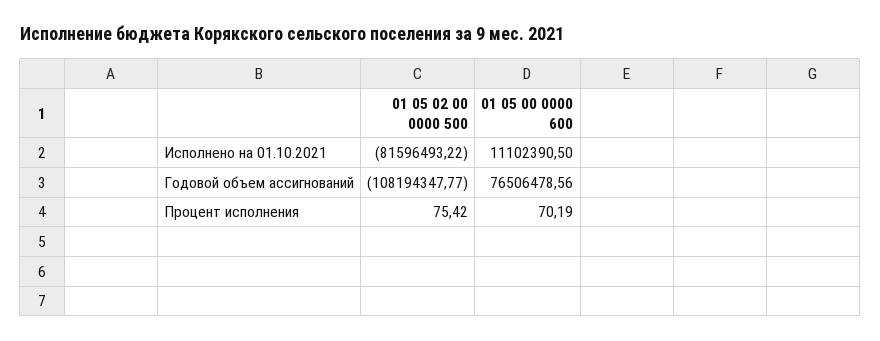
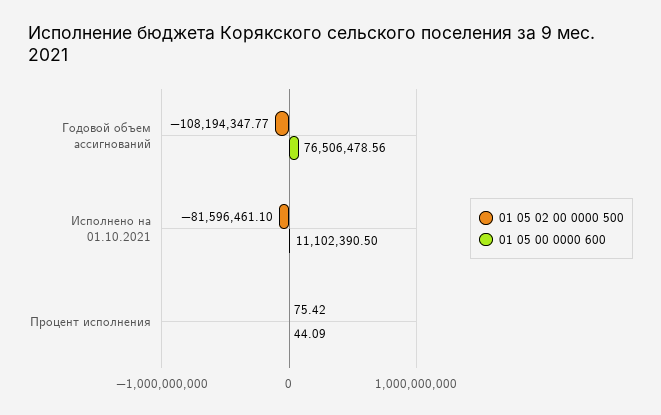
  {
    "01 05 02 00 0000 500": {
-     "Исполнено на 01.10.2021": -81596493.22,
+     "Исполнено на 01.10.2021": -81596461.1,
      "Годовой объем ассигнований": -108194347.77,
      "Процент исполнения": 75.42
    },
    "01 05 00 0000 600": {
      "Исполнено на 01.10.2021": 11102390.5,
      "Годовой объем ассигнований": 76506478.56,
-     "Процент исполнения": 70.19
+     "Процент исполнения": 44.09
    }
  }

